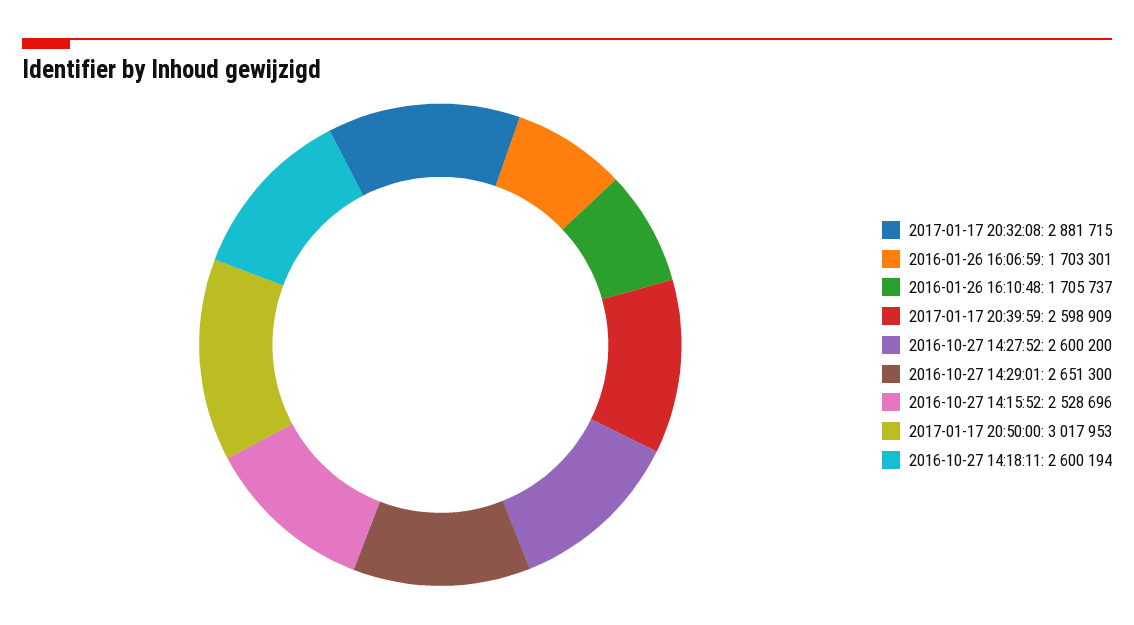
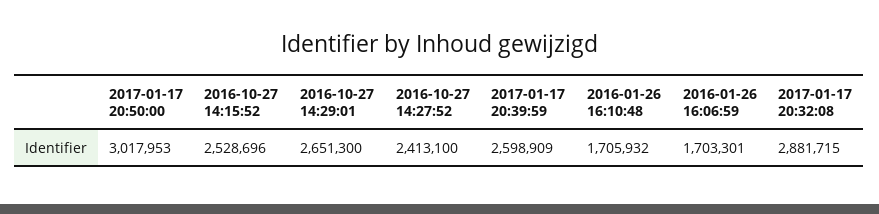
  {
    "2017-01-17 20:32:08": 2881715,
    "2016-01-26 16:06:59": 1703301,
-   "2016-01-26 16:10:48": 1705737,
+   "2016-01-26 16:10:48": 1705932,
    "2017-01-17 20:39:59": 2598909,
-   "2016-10-27 14:27:52": 2600200,
+   "2016-10-27 14:27:52": 2413100,
    "2016-10-27 14:29:01": 2651300,
    "2016-10-27 14:15:52": 2528696,
-   "2017-01-17 20:50:00": 3017953,
+   "2017-01-17 20:50:00": 3017953
-   "2016-10-27 14:18:11": 2600194
  }

